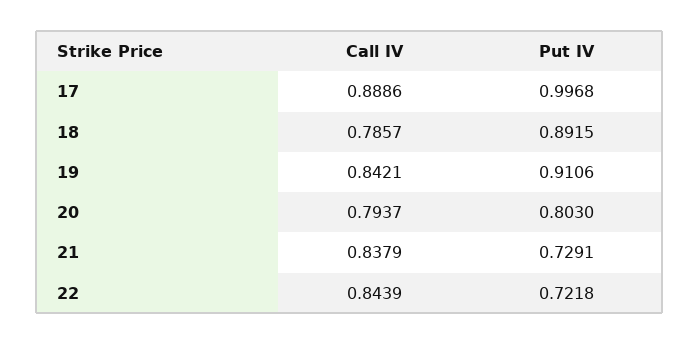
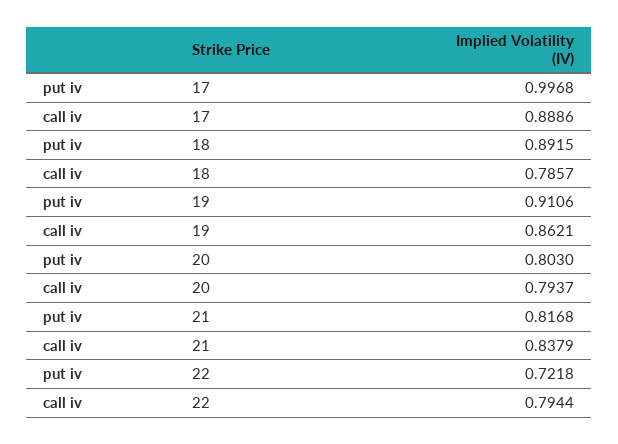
  {
    "Call IV": {
      "17": 0.8886,
      "18": 0.7857,
-     "19": 0.8421,
+     "19": 0.8621,
      "20": 0.7937,
      "21": 0.8379,
-     "22": 0.8439
+     "22": 0.7944
    },
    "Put IV": {
      "17": 0.9968,
      "18": 0.8915,
      "19": 0.9106,
      "20": 0.803,
-     "21": 0.7291,
+     "21": 0.8168,
      "22": 0.7218
    }
  }

